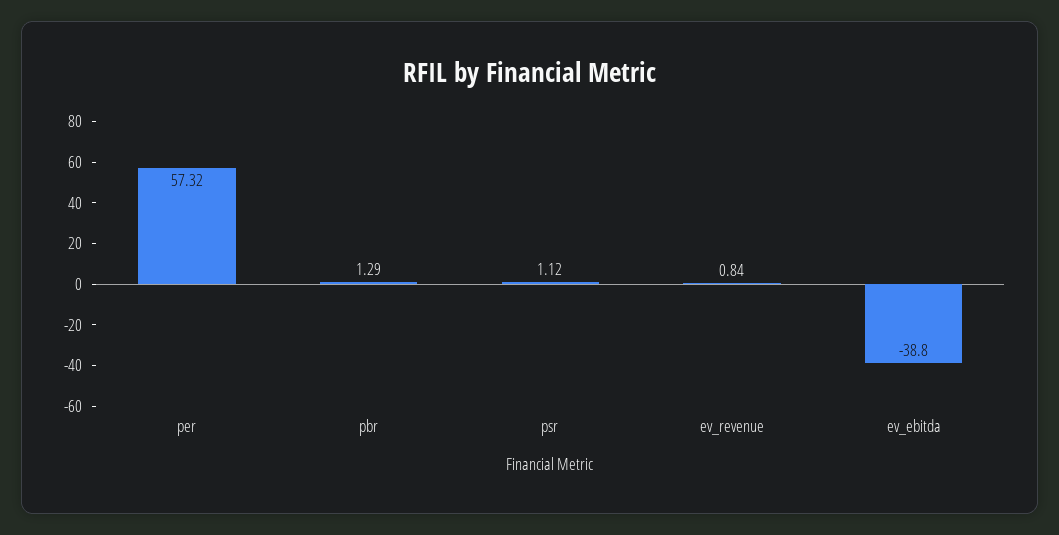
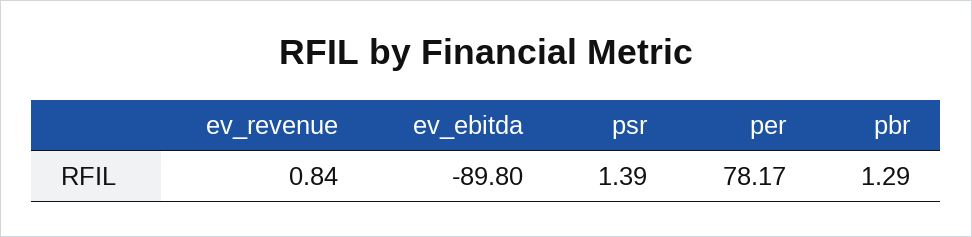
  {
-   "per": 57.32,
+   "per": 78.17,
    "pbr": 1.29,
-   "psr": 1.12,
+   "psr": 1.39,
    "ev_revenue": 0.84,
-   "ev_ebitda": -38.8
+   "ev_ebitda": -89.8
  }

